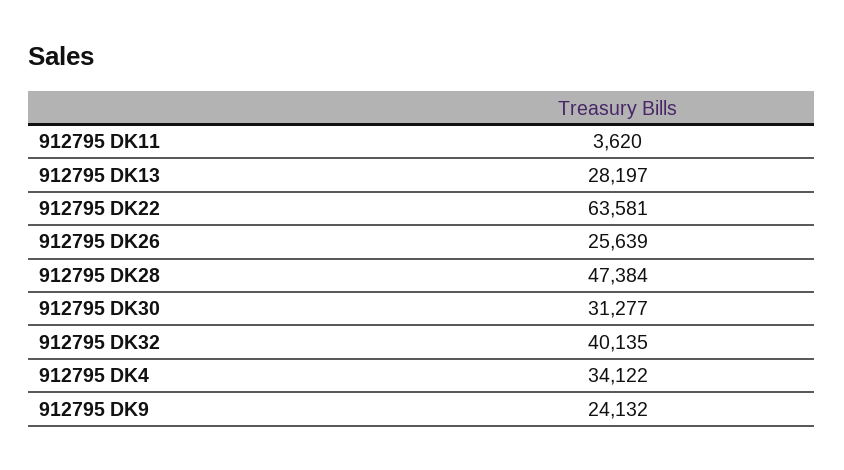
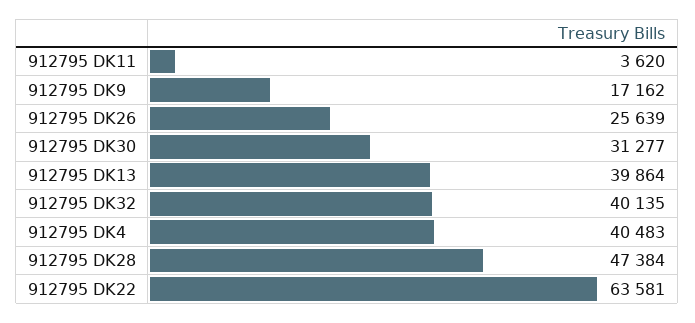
  {
    "912795 DK11": 3620,
-   "912795 DK13": 28197,
+   "912795 DK13": 39864,
    "912795 DK22": 63581,
    "912795 DK26": 25639,
    "912795 DK28": 47384,
    "912795 DK30": 31277,
    "912795 DK32": 40135,
-   "912795 DK4": 34122,
+   "912795 DK4": 40483,
-   "912795 DK9": 24132
+   "912795 DK9": 17162
  }

